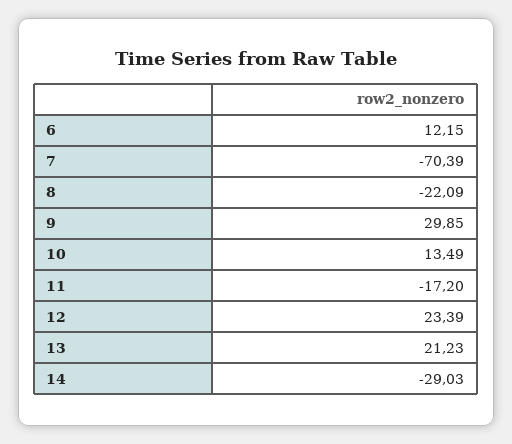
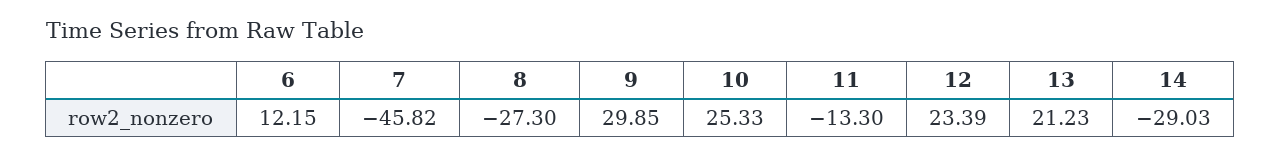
  {
    "6": 12.15,
-   "7": -70.39,
+   "7": -45.82,
-   "8": -22.09,
+   "8": -27.3,
    "9": 29.85,
-   "10": 13.49,
+   "10": 25.33,
-   "11": -17.2,
+   "11": -13.3,
    "12": 23.39,
    "13": 21.23,
    "14": -29.03
  }

